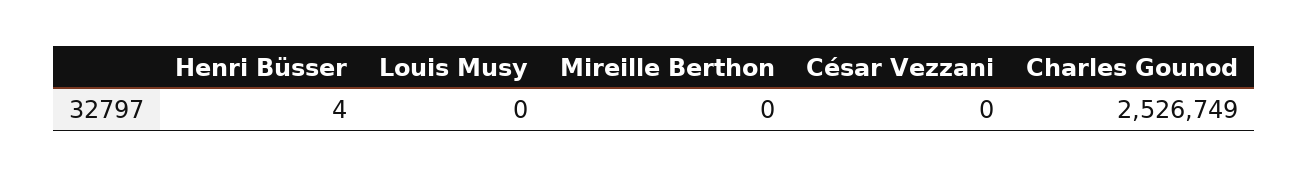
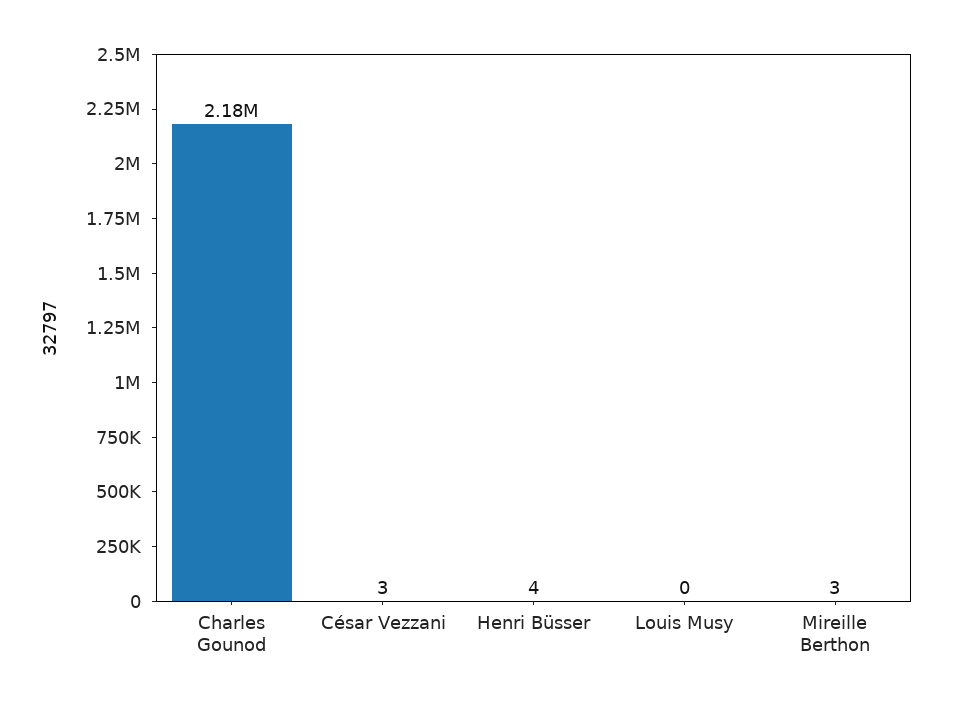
  {
    "Henri Büsser": 4,
    "Louis Musy": 0,
-   "Mireille Berthon": 0,
+   "Mireille Berthon": 3,
-   "César Vezzani": 0,
+   "César Vezzani": 3,
-   "Charles Gounod": 2526749
+   "Charles Gounod": 2180000
  }

